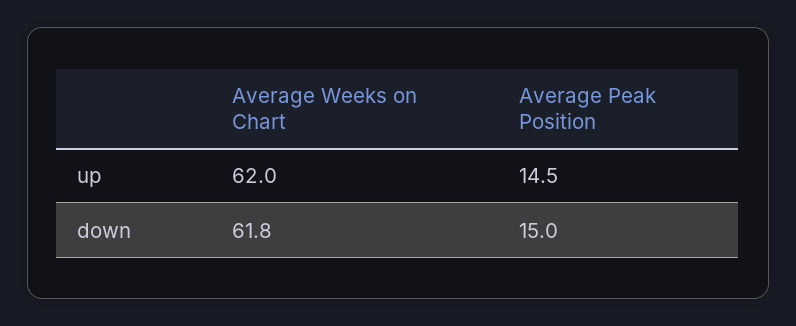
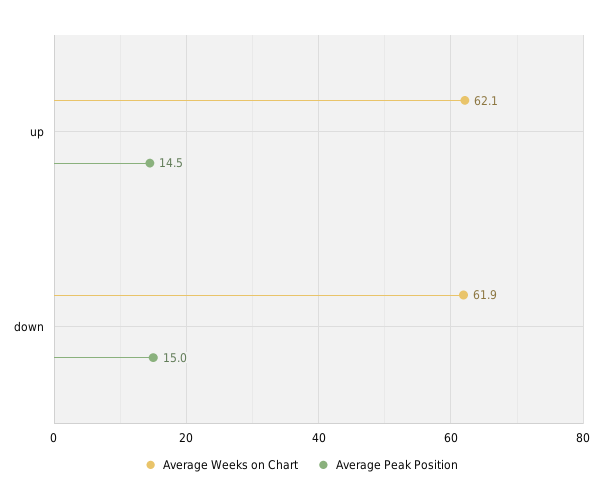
  {
    "Average Weeks on Chart": {
-     "up": 62,
+     "up": 62.1,
-     "down": 61.8
+     "down": 61.9
    },
    "Average Peak Position": {
      "up": 14.5,
      "down": 15
    }
  }

